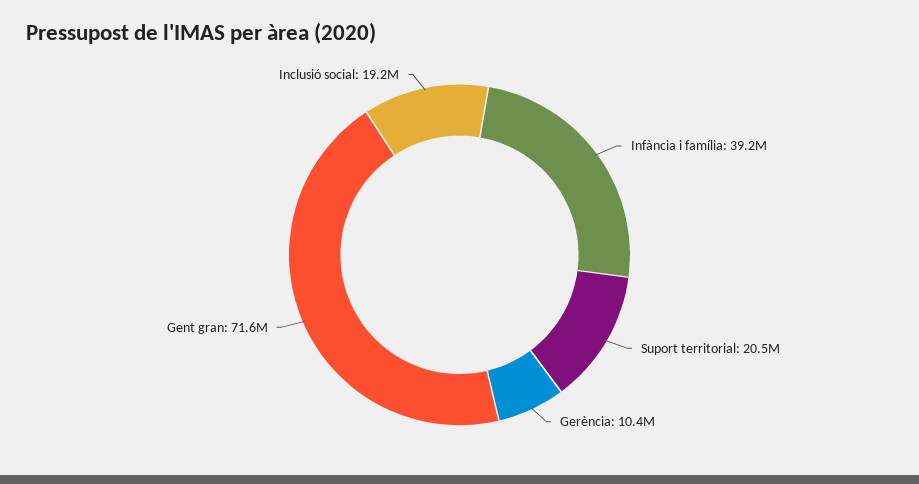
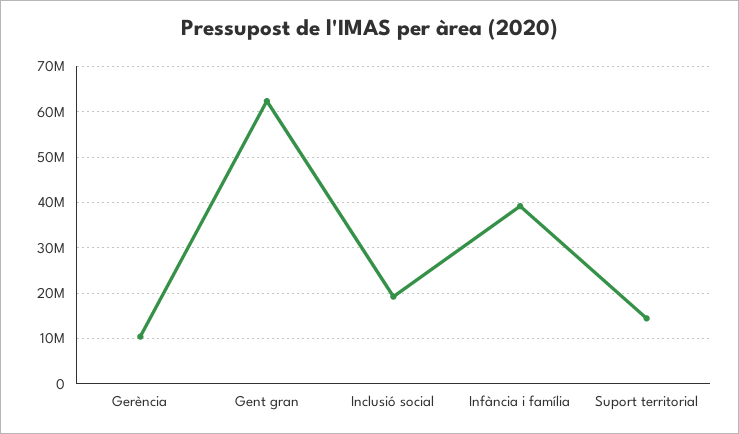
  {
    "Infància i família": 39200000,
-   "Suport territorial": 20500000,
+   "Suport territorial": 14000000,
    "Gerència": 10400000,
-   "Gent gran": 71600000,
+   "Gent gran": 62000000,
    "Inclusió social": 19200000
  }

